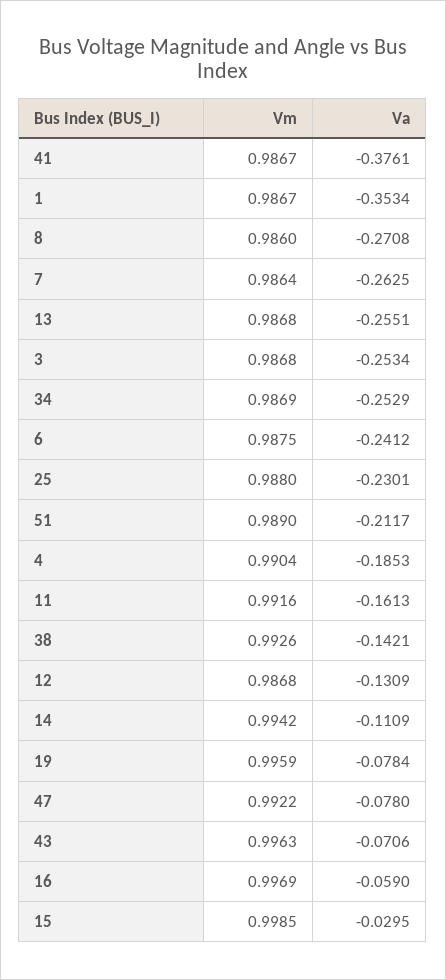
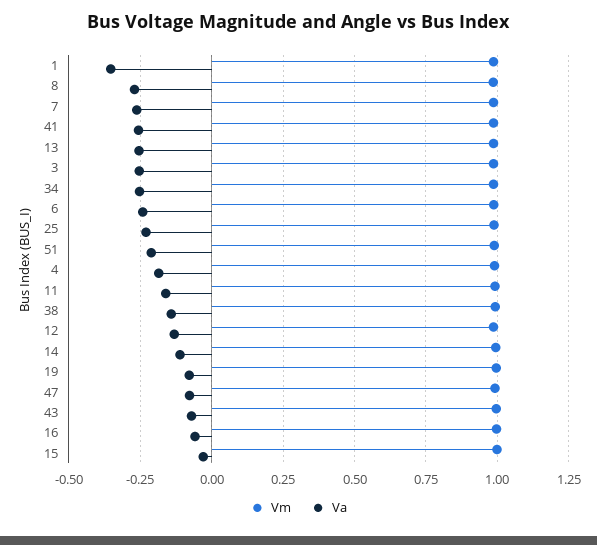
  {
    "Vm": {
      "41": 0.9867,
      "1": 0.9867,
      "8": 0.986,
      "7": 0.9864,
      "13": 0.9868,
      "3": 0.9868,
      "34": 0.9869,
      "6": 0.9875,
      "25": 0.988,
      "51": 0.989,
      "4": 0.9904,
      "11": 0.9916,
      "38": 0.9926,
      "12": 0.9868,
      "14": 0.9942,
      "19": 0.9959,
      "47": 0.9922,
      "43": 0.9963,
      "16": 0.9969,
      "15": 0.9985
    },
    "Va": {
-     "41": -0.3761,
+     "41": -0.25,
      "1": -0.3534,
      "8": -0.2708,
      "7": -0.2625,
      "13": -0.2551,
      "3": -0.2534,
      "34": -0.2529,
      "6": -0.2412,
      "25": -0.2301,
      "51": -0.2117,
      "4": -0.1853,
      "11": -0.1613,
      "38": -0.1421,
      "12": -0.1309,
      "14": -0.1109,
      "19": -0.0784,
      "47": -0.078,
      "43": -0.0706,
      "16": -0.059,
      "15": -0.0295
    }
  }

